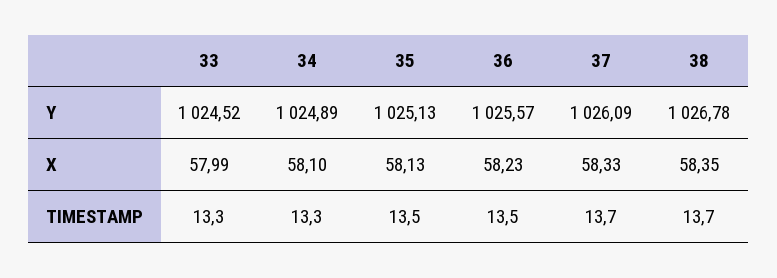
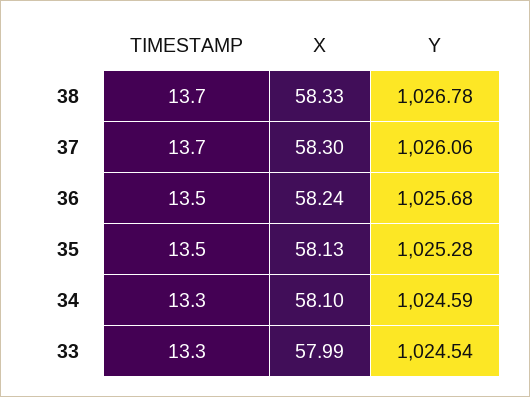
  {
    "33": {
-     "Y": 1024.52,
+     "Y": 1024.54,
      "X": 57.99,
      "TIMESTAMP": 13.3
    },
    "34": {
-     "Y": 1024.89,
+     "Y": 1024.59,
      "X": 58.1,
      "TIMESTAMP": 13.3
    },
    "35": {
-     "Y": 1025.13,
+     "Y": 1025.28,
      "X": 58.13,
      "TIMESTAMP": 13.5
    },
    "36": {
-     "Y": 1025.57,
+     "Y": 1025.68,
-     "X": 58.23,
+     "X": 58.24,
      "TIMESTAMP": 13.5
    },
    "37": {
-     "Y": 1026.09,
+     "Y": 1026.06,
-     "X": 58.33,
+     "X": 58.3,
      "TIMESTAMP": 13.7
    },
    "38": {
      "Y": 1026.78,
-     "X": 58.35,
+     "X": 58.33,
      "TIMESTAMP": 13.7
    }
  }

